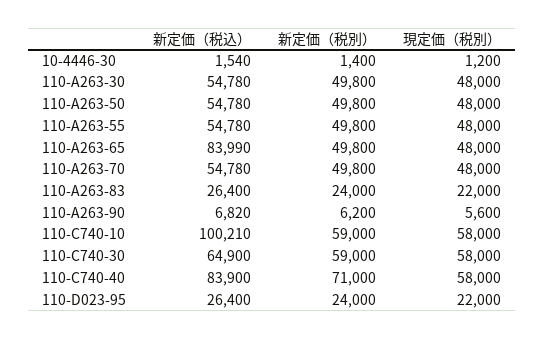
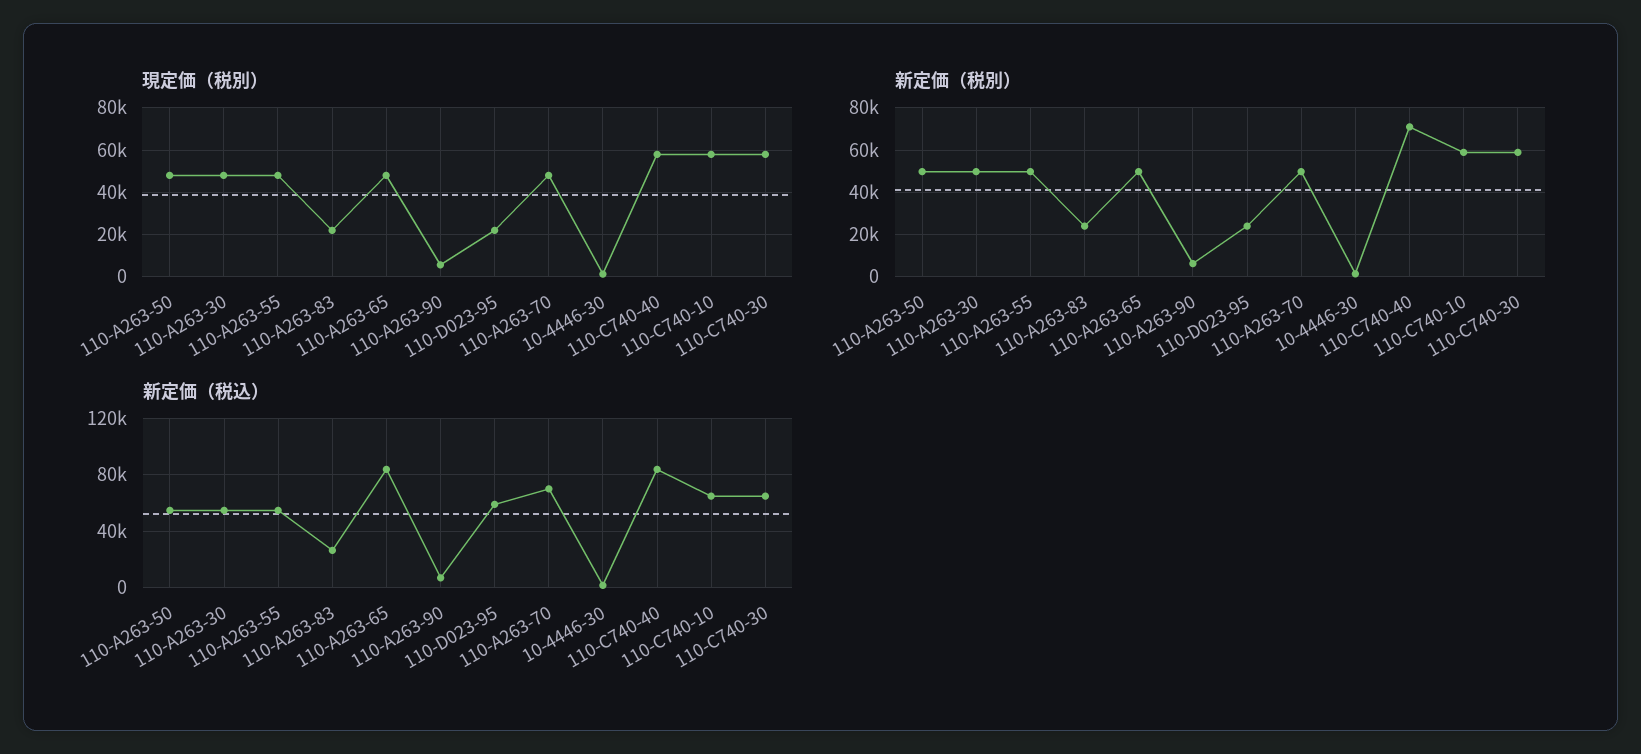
  {
    "新定価（税込）": {
      "10-4446-30": 1540,
      "110-A263-30": 54780,
      "110-A263-50": 54780,
      "110-A263-55": 54780,
      "110-A263-65": 83990,
-     "110-A263-70": 54780,
+     "110-A263-70": 70000,
      "110-A263-83": 26400,
      "110-A263-90": 6820,
-     "110-C740-10": 100210,
+     "110-C740-10": 65000,
      "110-C740-30": 64900,
      "110-C740-40": 83900,
-     "110-D023-95": 26400
+     "110-D023-95": 60000
    },
    "新定価（税別）": {
      "10-4446-30": 1400,
      "110-A263-30": 49800,
      "110-A263-50": 49800,
      "110-A263-55": 49800,
      "110-A263-65": 49800,
      "110-A263-70": 49800,
      "110-A263-83": 24000,
      "110-A263-90": 6200,
      "110-C740-10": 59000,
      "110-C740-30": 59000,
      "110-C740-40": 71000,
      "110-D023-95": 24000
    },
    "現定価（税別）": {
      "10-4446-30": 1200,
      "110-A263-30": 48000,
      "110-A263-50": 48000,
      "110-A263-55": 48000,
      "110-A263-65": 48000,
      "110-A263-70": 48000,
      "110-A263-83": 22000,
      "110-A263-90": 5600,
      "110-C740-10": 58000,
      "110-C740-30": 58000,
      "110-C740-40": 58000,
      "110-D023-95": 22000
    }
  }

